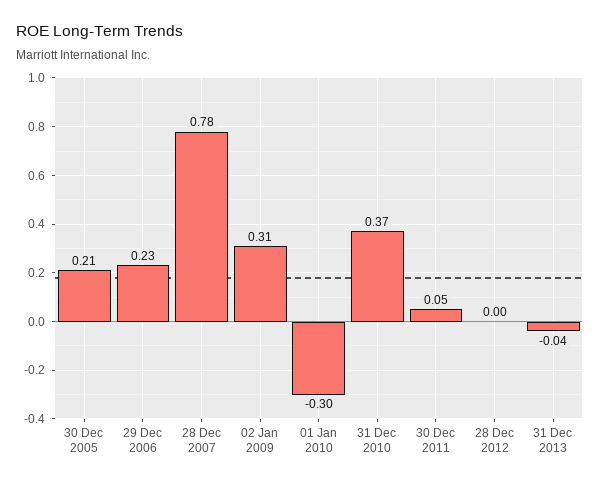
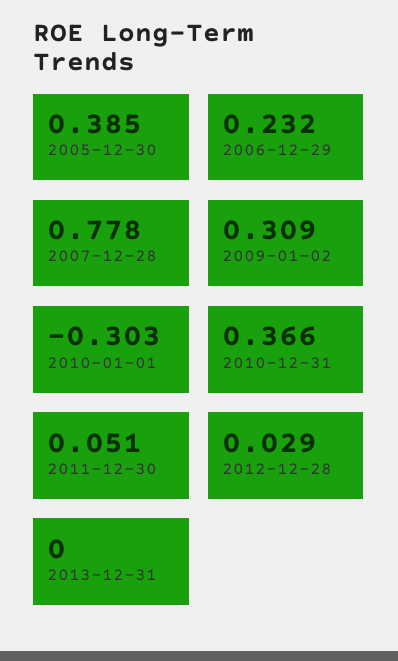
  {
-   "30 Dec 2005": 0.21,
+   "30 Dec 2005": 0.385,
    "29 Dec 2006": 0.232,
    "28 Dec 2007": 0.778,
    "02 Jan 2009": 0.309,
    "01 Jan 2010": -0.303,
    "31 Dec 2010": 0.366,
    "30 Dec 2011": 0.051,
-   "28 Dec 2012": 0,
+   "28 Dec 2012": 0.029,
-   "31 Dec 2013": -0.04
+   "31 Dec 2013": 0
  }

